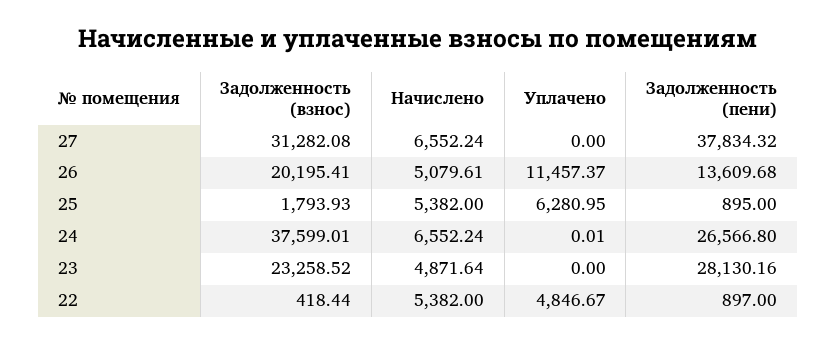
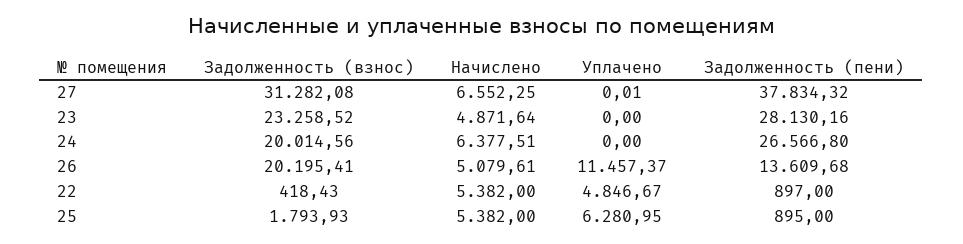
  {
    "Задолженность (взнос)": {
      "27": 31282.08,
      "26": 20195.41,
      "25": 1793.93,
-     "24": 37599.01,
+     "24": 20014.56,
      "23": 23258.52,
-     "22": 418.44
+     "22": 418.43
    },
    "Начислено": {
-     "27": 6552.24,
+     "27": 6552.25,
      "26": 5079.61,
      "25": 5382,
-     "24": 6552.24,
+     "24": 6377.51,
      "23": 4871.64,
      "22": 5382
    },
    "Уплачено": {
-     "27": 0,
+     "27": 0.01,
      "26": 11457.37,
      "25": 6280.95,
-     "24": 0.01,
+     "24": 0,
      "23": 0,
      "22": 4846.67
    },
    "Задолженность (пени)": {
      "27": 37834.32,
      "26": 13609.68,
      "25": 895,
      "24": 26566.8,
      "23": 28130.16,
      "22": 897
    }
  }

